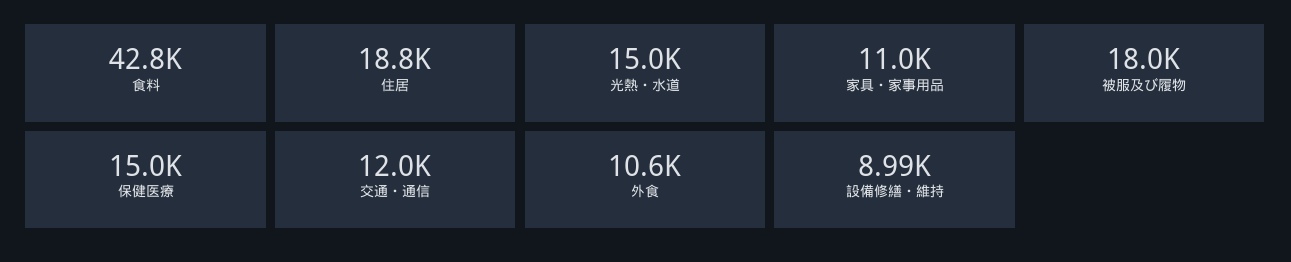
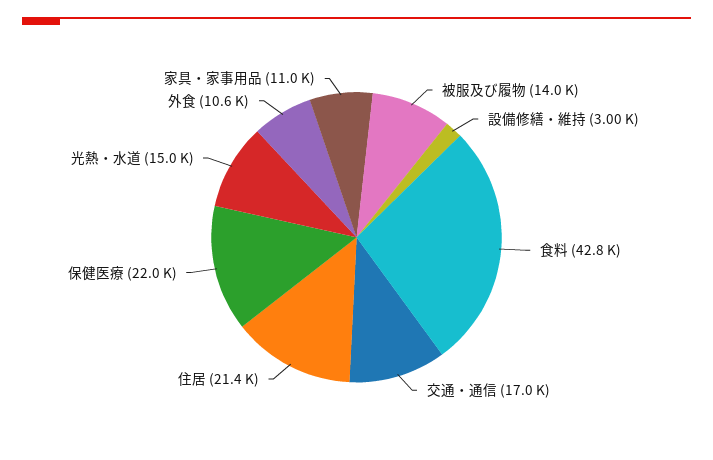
  {
    "食料": 42800,
-   "住居": 18800,
+   "住居": 21400,
    "光熱・水道": 15000,
    "家具・家事用品": 11000,
-   "被服及び履物": 18000,
+   "被服及び履物": 14000,
-   "保健医療": 15000,
+   "保健医療": 22000,
-   "交通・通信": 12000,
+   "交通・通信": 17000,
    "外食": 10600,
-   "設備修繕・維持": 8990
+   "設備修繕・維持": 3000
  }

